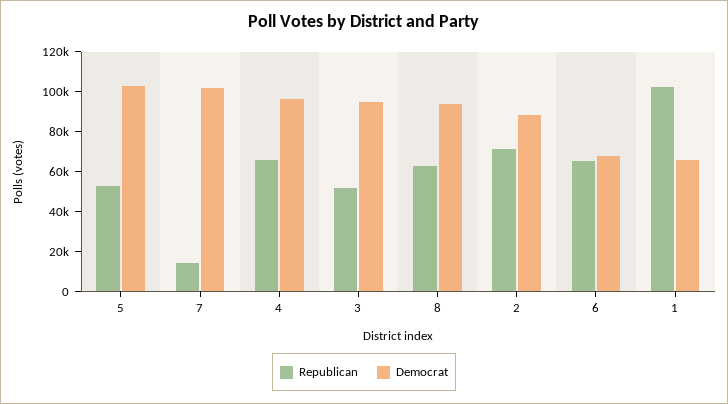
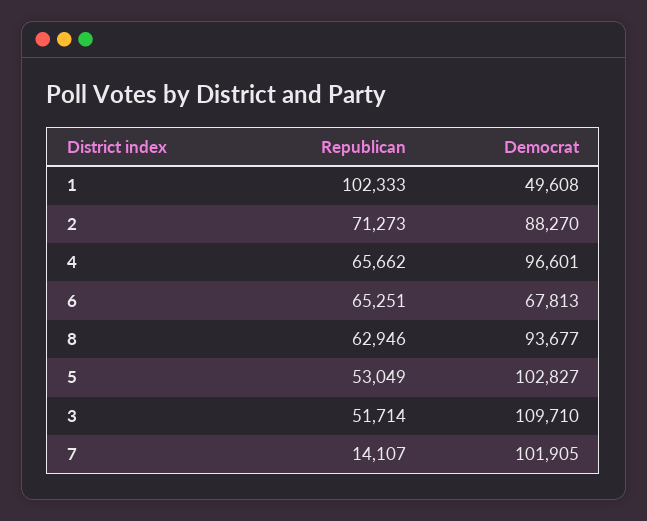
  {
    "Republican": {
      "5": 53049,
      "7": 14107,
      "4": 65662,
      "3": 51714,
      "8": 62946,
      "2": 71273,
      "6": 65251,
      "1": 102333
    },
    "Democrat": {
      "5": 102827,
      "7": 101905,
      "4": 96601,
-     "3": 95000,
+     "3": 109710,
      "8": 93677,
      "2": 88270,
      "6": 67813,
-     "1": 65000
+     "1": 49608
    }
  }

